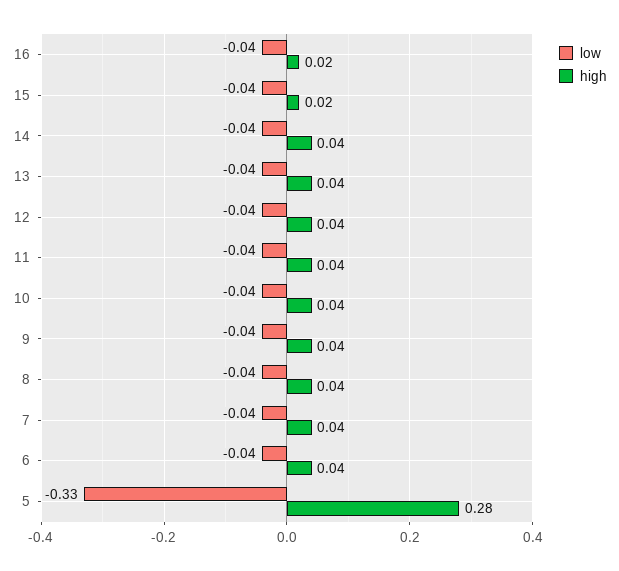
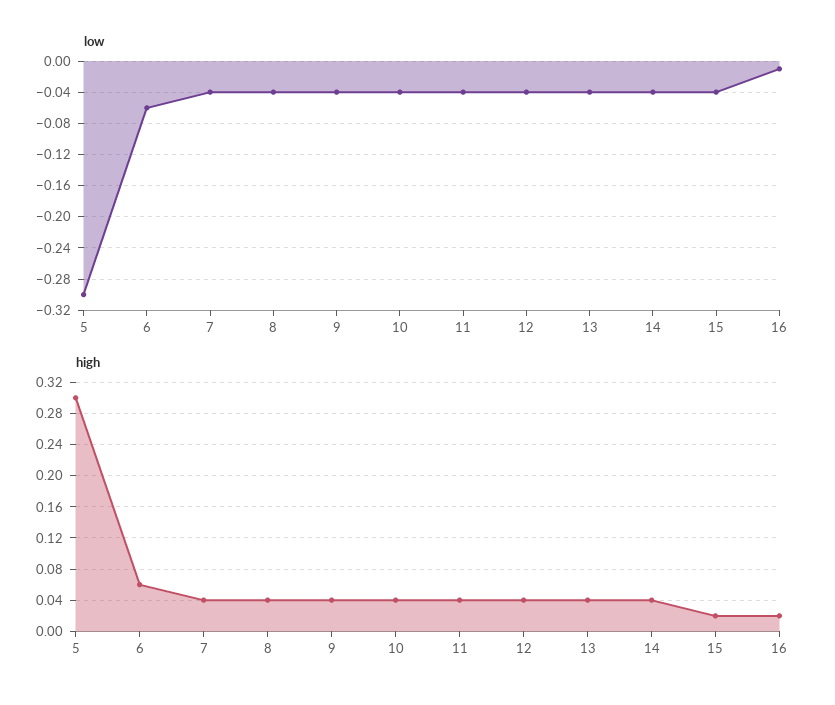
  {
    "low": {
-     "16": -0.04,
+     "16": -0.01,
      "15": -0.04,
      "14": -0.04,
      "13": -0.04,
      "12": -0.04,
      "11": -0.04,
      "10": -0.04,
      "9": -0.04,
      "8": -0.04,
      "7": -0.04,
-     "6": -0.04,
+     "6": -0.06,
-     "5": -0.33
+     "5": -0.3
    },
    "high": {
      "16": 0.02,
      "15": 0.02,
      "14": 0.04,
      "13": 0.04,
      "12": 0.04,
      "11": 0.04,
      "10": 0.04,
      "9": 0.04,
      "8": 0.04,
      "7": 0.04,
-     "6": 0.04,
+     "6": 0.06,
-     "5": 0.28
+     "5": 0.3
    }
  }

